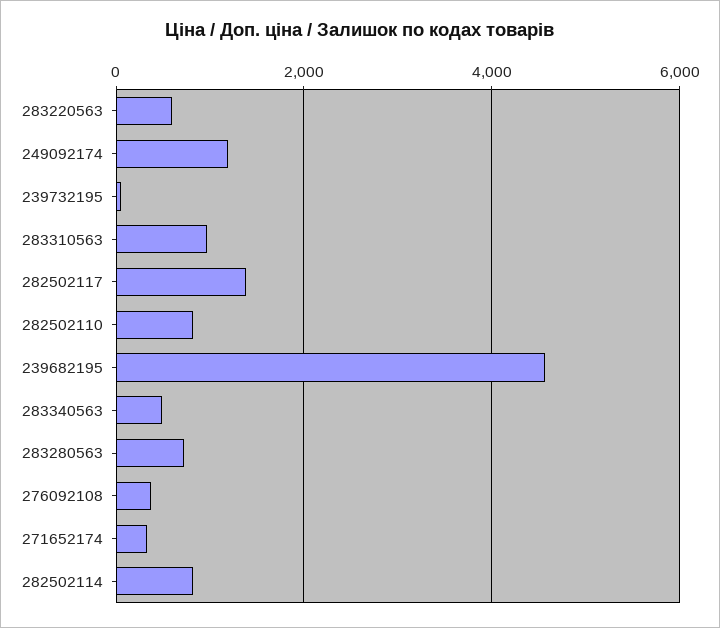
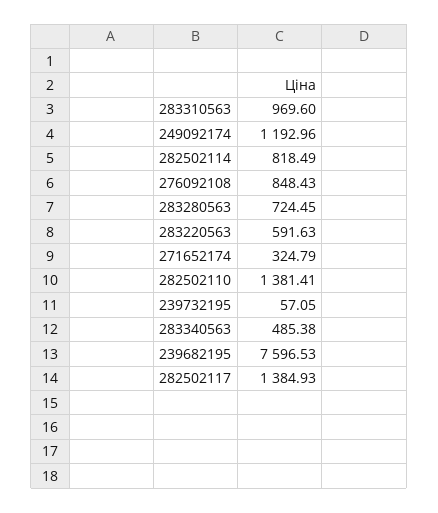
  {
    "283220563": 591.63,
    "249092174": 1192.96,
    "239732195": 57.05,
    "283310563": 969.6,
    "282502117": 1384.93,
-   "282502110": 800,
+   "282502110": 1381.41,
-   "239682195": 4600,
+   "239682195": 7596.53,
    "283340563": 485.38,
    "283280563": 724.45,
-   "276092108": 400,
+   "276092108": 848.43,
    "271652174": 324.79,
    "282502114": 818.49
  }

